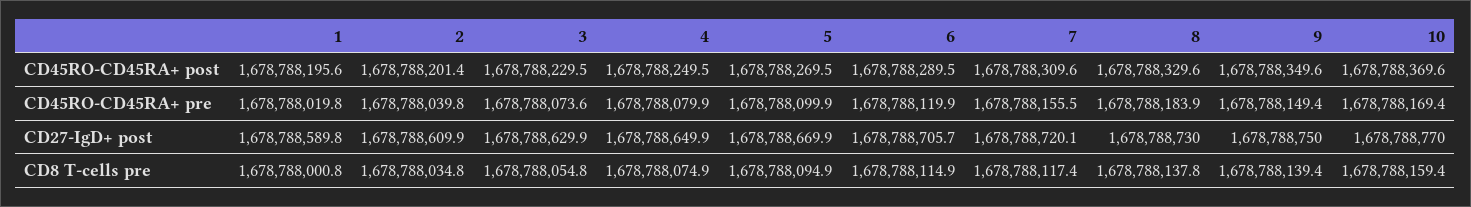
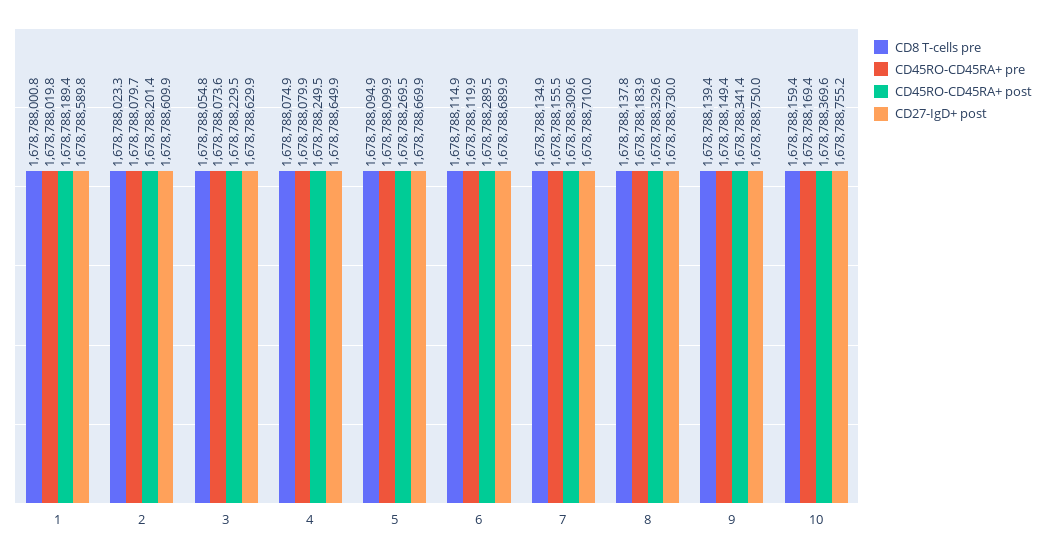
  {
    "CD45RO-CD45RA+ post": {
-     "1": 1678788195.6,
+     "1": 1678788189.4,
      "2": 1678788201.4,
      "3": 1678788229.5,
      "4": 1678788249.5,
      "5": 1678788269.5,
      "6": 1678788289.5,
      "7": 1678788309.6,
      "8": 1678788329.6,
-     "9": 1678788349.6,
+     "9": 1678788341.4,
      "10": 1678788369.6
    },
    "CD45RO-CD45RA+ pre": {
      "1": 1678788019.8,
-     "2": 1678788039.8,
+     "2": 1678788079.7,
      "3": 1678788073.6,
      "4": 1678788079.9,
      "5": 1678788099.9,
      "6": 1678788119.9,
      "7": 1678788155.5,
      "8": 1678788183.9,
      "9": 1678788149.4,
      "10": 1678788169.4
    },
    "CD27-IgD+ post": {
      "1": 1678788589.8,
      "2": 1678788609.9,
      "3": 1678788629.9,
      "4": 1678788649.9,
      "5": 1678788669.9,
-     "6": 1678788705.7,
+     "6": 1678788689.9,
-     "7": 1678788720.1,
+     "7": 1678788710,
      "8": 1678788730,
      "9": 1678788750,
-     "10": 1678788770
+     "10": 1678788755.2
    },
    "CD8 T-cells pre": {
      "1": 1678788000.8,
-     "2": 1678788034.8,
+     "2": 1678788023.3,
      "3": 1678788054.8,
      "4": 1678788074.9,
      "5": 1678788094.9,
      "6": 1678788114.9,
-     "7": 1678788117.4,
+     "7": 1678788134.9,
      "8": 1678788137.8,
      "9": 1678788139.4,
      "10": 1678788159.4
    }
  }

